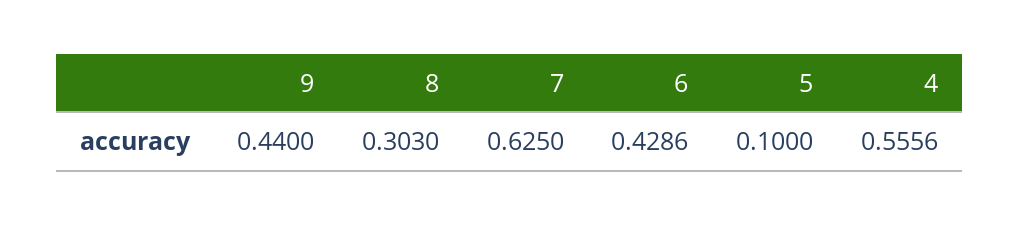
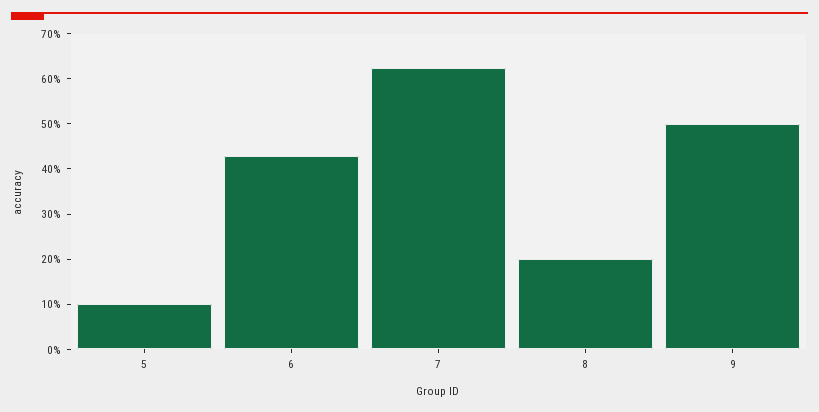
  {
-   "9": 0.44,
+   "9": 0.5,
-   "8": 0.303,
+   "8": 0.2,
    "7": 0.625,
    "6": 0.4286,
-   "5": 0.1,
+   "5": 0.1
-   "4": 0.5556
  }

